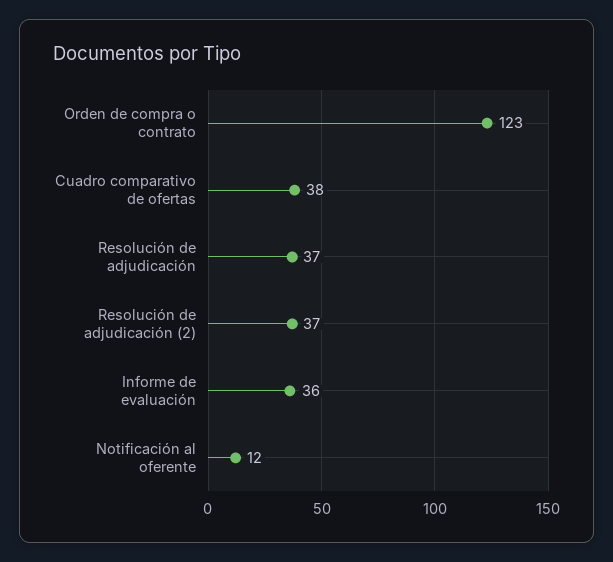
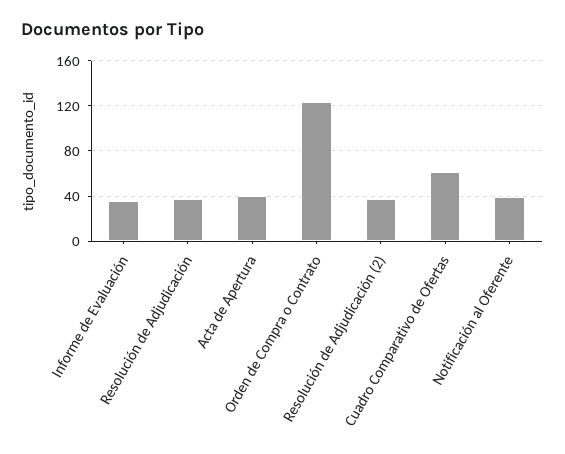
  {
    "Orden de compra o contrato": 123,
-   "Cuadro comparativo de ofertas": 38,
+   "Cuadro comparativo de ofertas": 60,
    "Resolución de adjudicación": 37,
    "Resolución de adjudicación (2)": 37,
    "Informe de evaluación": 36,
-   "Notificación al oferente": 12
+   "Notificación al oferente": 40,
+   "Acta de Apertura": 40
  }

